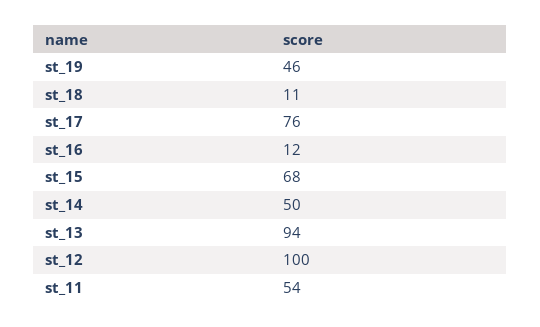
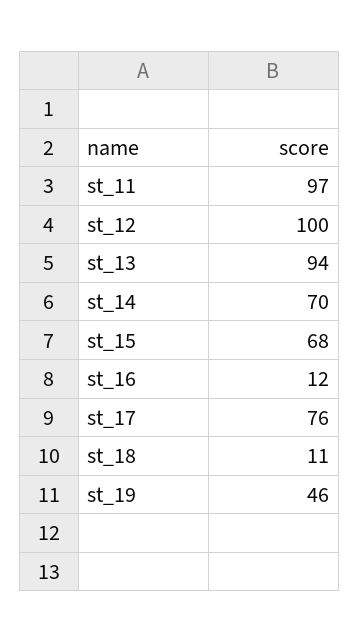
  {
    "st_19": 46,
    "st_18": 11,
    "st_17": 76,
    "st_16": 12,
    "st_15": 68,
-   "st_14": 50,
+   "st_14": 70,
    "st_13": 94,
    "st_12": 100,
-   "st_11": 54
+   "st_11": 97
  }

